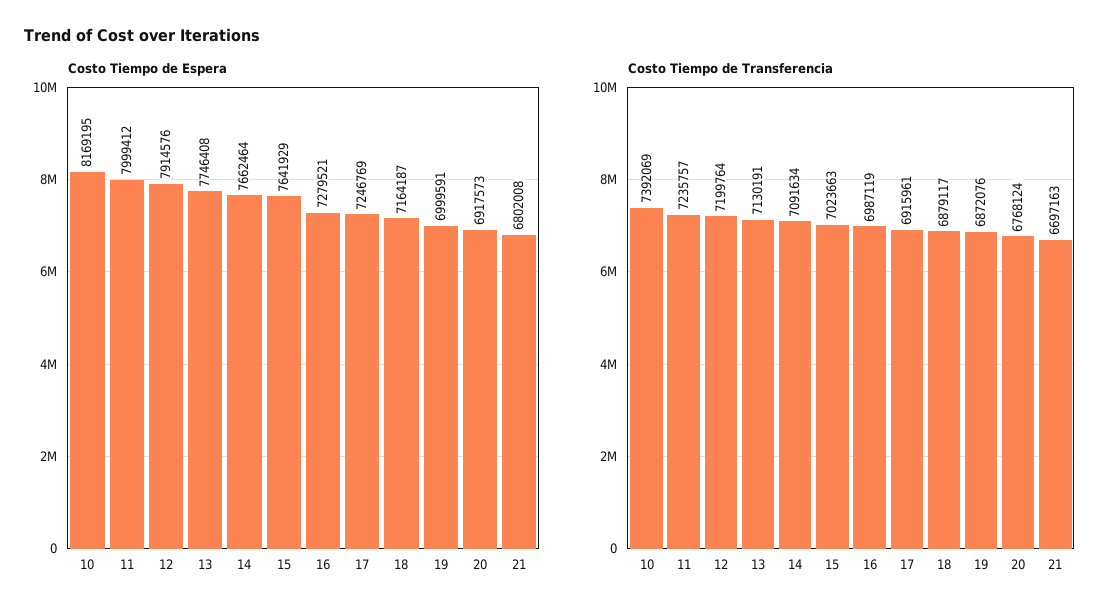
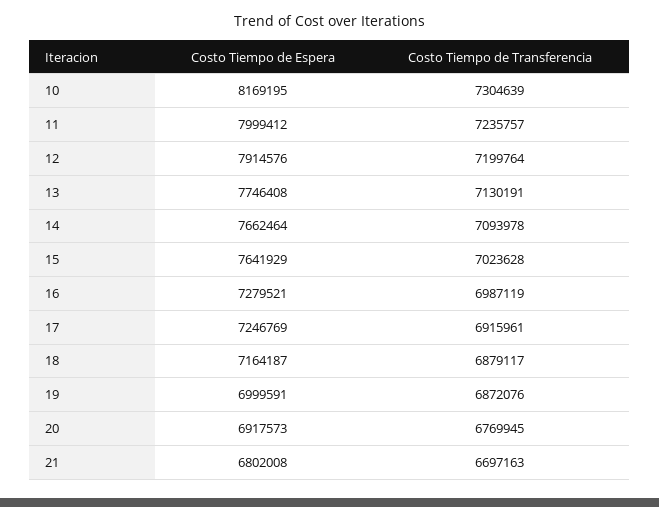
  {
    "Costo Tiempo de Espera": {
      "10": 8169195,
      "11": 7999412,
      "12": 7914576,
      "13": 7746408,
      "14": 7662464,
      "15": 7641929,
      "16": 7279521,
      "17": 7246769,
      "18": 7164187,
      "19": 6999591,
      "20": 6917573,
      "21": 6802008
    },
    "Costo Tiempo de Transferencia": {
-     "10": 7392069,
+     "10": 7304639,
      "11": 7235757,
      "12": 7199764,
      "13": 7130191,
-     "14": 7091634,
+     "14": 7093978,
-     "15": 7023663,
+     "15": 7023628,
      "16": 6987119,
      "17": 6915961,
      "18": 6879117,
      "19": 6872076,
-     "20": 6768124,
+     "20": 6769945,
      "21": 6697163
    }
  }

